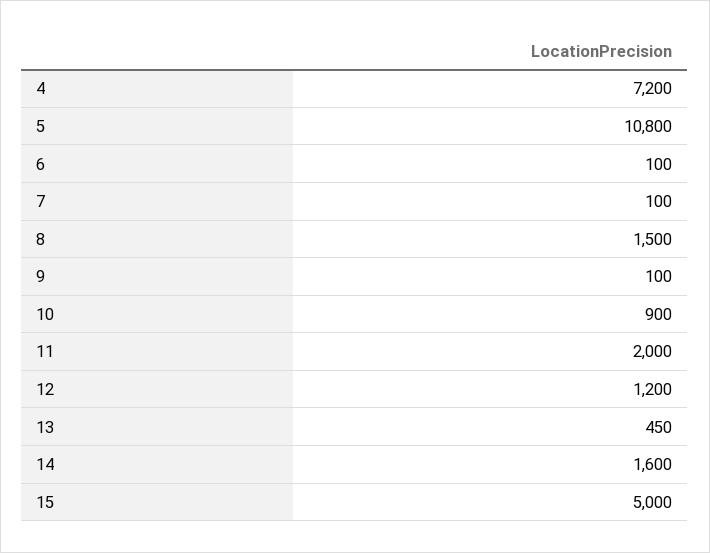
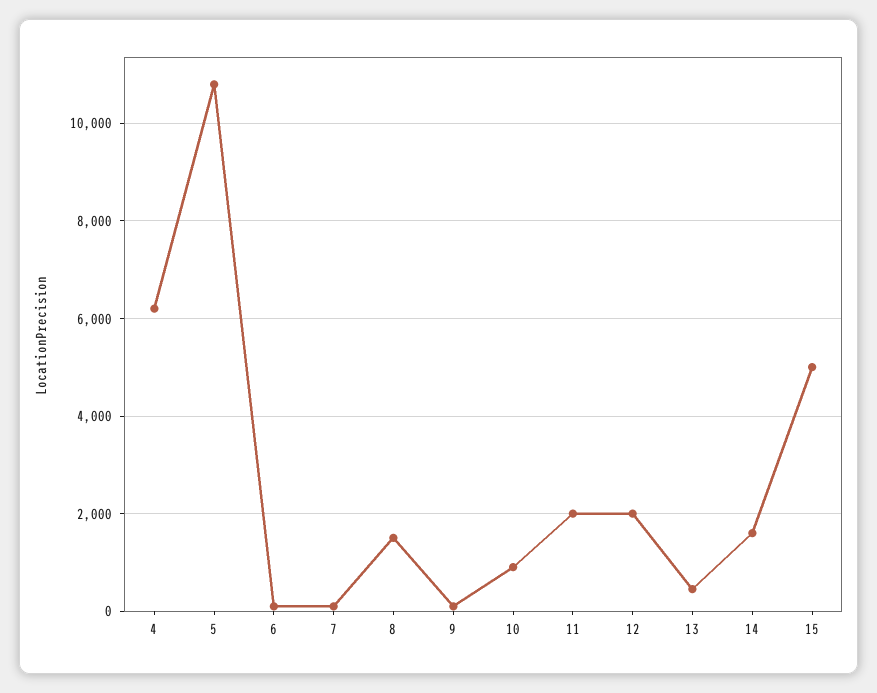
  {
-   "4": 7200,
+   "4": 6200,
    "5": 10800,
    "6": 100,
    "7": 100,
    "8": 1500,
    "9": 100,
    "10": 900,
    "11": 2000,
-   "12": 1200,
+   "12": 2000,
    "13": 450,
    "14": 1600,
    "15": 5000
  }

